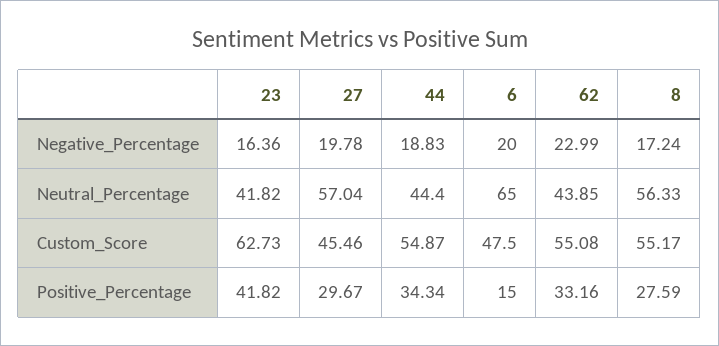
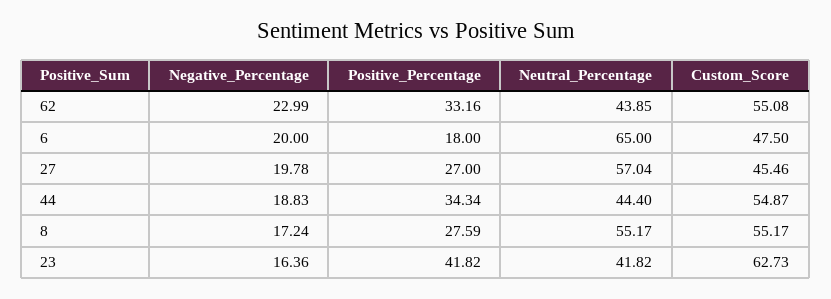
  {
    "23": {
      "Negative_Percentage": 16.36,
      "Neutral_Percentage": 41.82,
      "Custom_Score": 62.73,
      "Positive_Percentage": 41.82
    },
    "27": {
      "Negative_Percentage": 19.78,
      "Neutral_Percentage": 57.04,
      "Custom_Score": 45.46,
-     "Positive_Percentage": 29.67
+     "Positive_Percentage": 27
    },
    "44": {
      "Negative_Percentage": 18.83,
      "Neutral_Percentage": 44.4,
      "Custom_Score": 54.87,
      "Positive_Percentage": 34.34
    },
    "6": {
      "Negative_Percentage": 20,
      "Neutral_Percentage": 65,
      "Custom_Score": 47.5,
-     "Positive_Percentage": 15
+     "Positive_Percentage": 18
    },
    "62": {
      "Negative_Percentage": 22.99,
      "Neutral_Percentage": 43.85,
      "Custom_Score": 55.08,
      "Positive_Percentage": 33.16
    },
    "8": {
      "Negative_Percentage": 17.24,
-     "Neutral_Percentage": 56.33,
+     "Neutral_Percentage": 55.17,
      "Custom_Score": 55.17,
      "Positive_Percentage": 27.59
    }
  }

